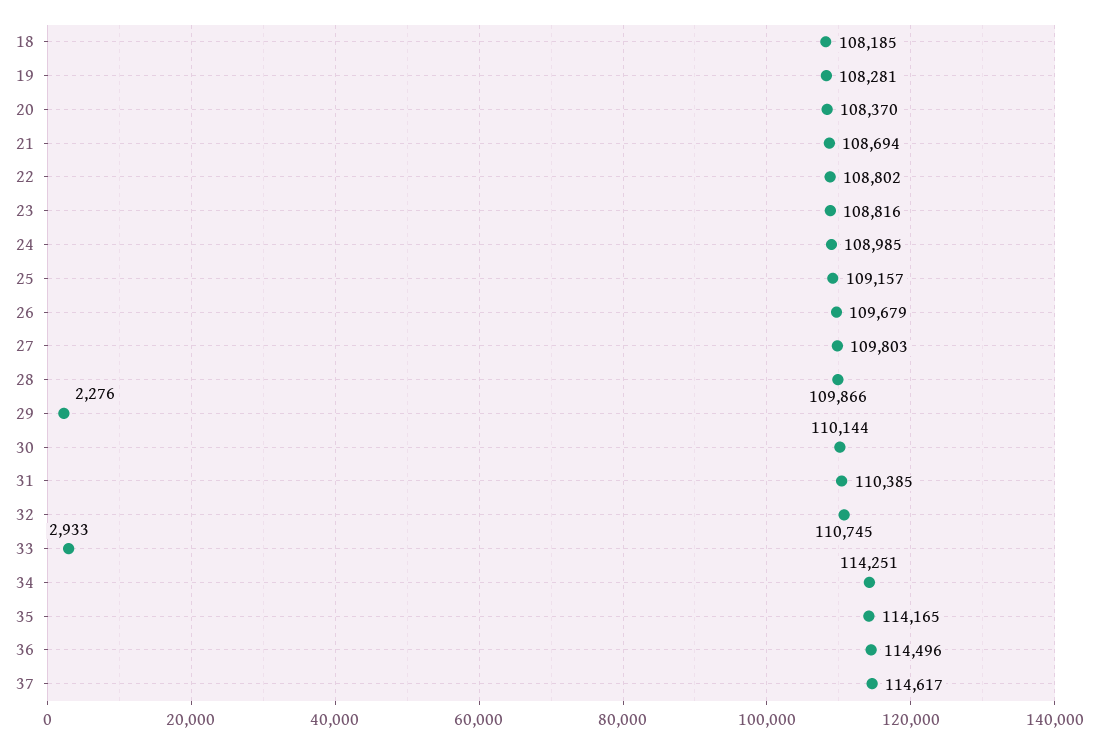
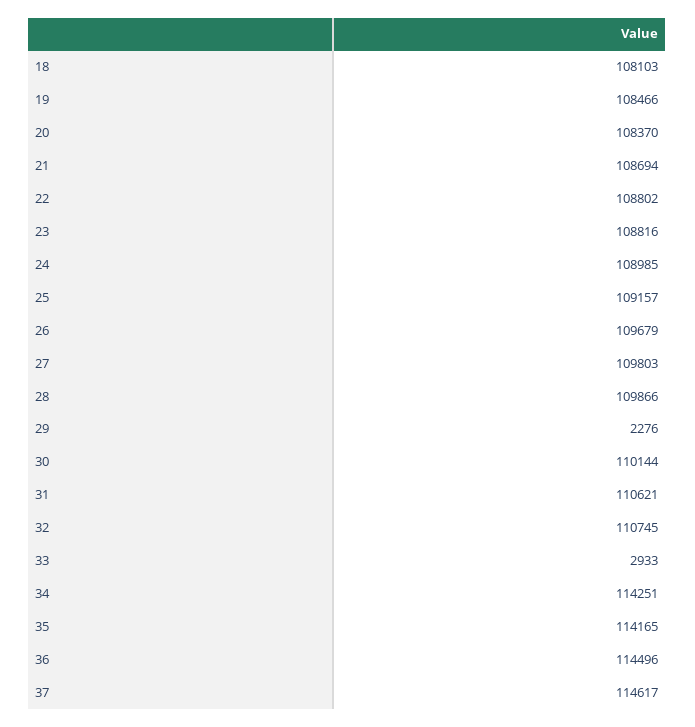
  {
-   "18": 108185,
+   "18": 108103,
-   "19": 108281,
+   "19": 108466,
    "20": 108370,
    "21": 108694,
    "22": 108802,
    "23": 108816,
    "24": 108985,
    "25": 109157,
    "26": 109679,
    "27": 109803,
    "28": 109866,
    "29": 2276,
    "30": 110144,
-   "31": 110385,
+   "31": 110621,
    "32": 110745,
    "33": 2933,
    "34": 114251,
    "35": 114165,
    "36": 114496,
    "37": 114617
  }

